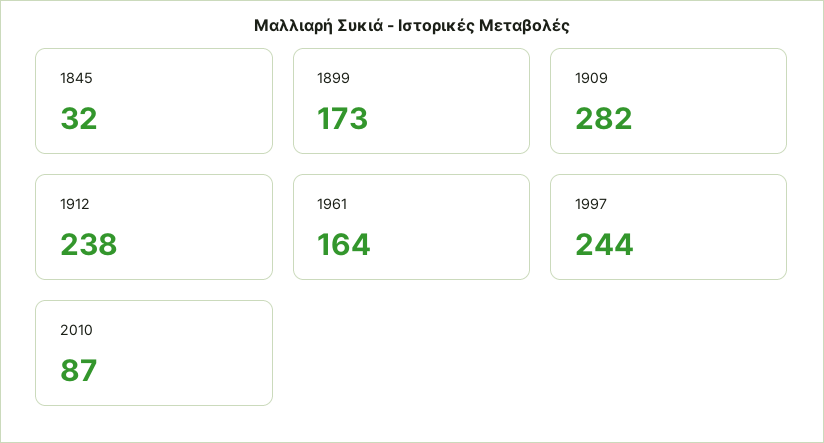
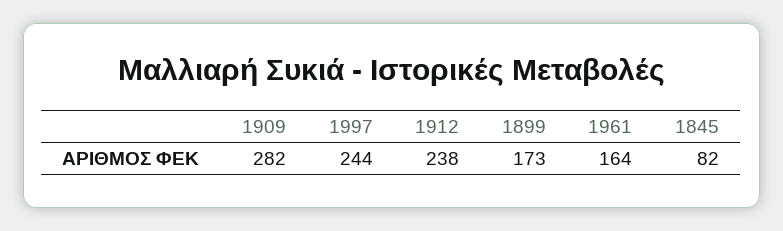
  {
-   "1845": 32,
+   "1845": 82,
    "1899": 173,
    "1909": 282,
    "1912": 238,
    "1961": 164,
-   "1997": 244,
+   "1997": 244
-   "2010": 87
  }

